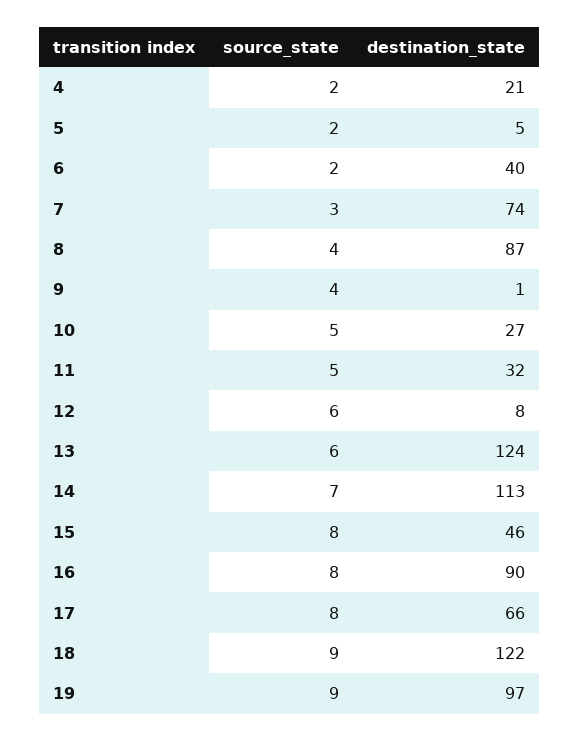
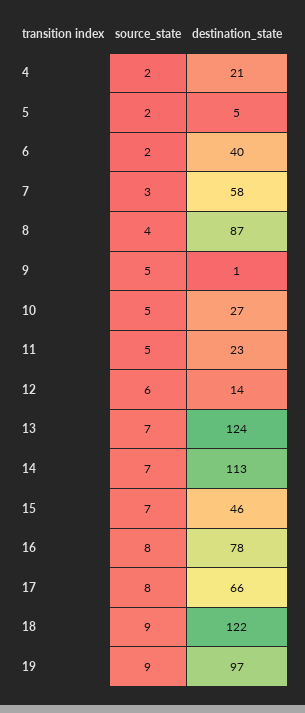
  {
    "source_state": {
      "4": 2,
      "5": 2,
      "6": 2,
      "7": 3,
      "8": 4,
-     "9": 4,
+     "9": 5,
      "10": 5,
      "11": 5,
      "12": 6,
-     "13": 6,
+     "13": 7,
      "14": 7,
-     "15": 8,
+     "15": 7,
      "16": 8,
      "17": 8,
      "18": 9,
      "19": 9
    },
    "destination_state": {
      "4": 21,
      "5": 5,
      "6": 40,
-     "7": 74,
+     "7": 58,
      "8": 87,
      "9": 1,
      "10": 27,
-     "11": 32,
+     "11": 23,
-     "12": 8,
+     "12": 14,
      "13": 124,
      "14": 113,
      "15": 46,
-     "16": 90,
+     "16": 78,
      "17": 66,
      "18": 122,
      "19": 97
    }
  }

